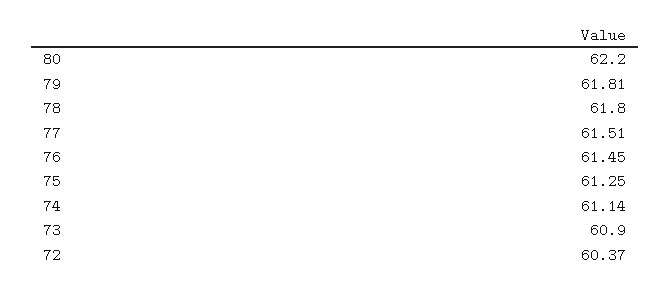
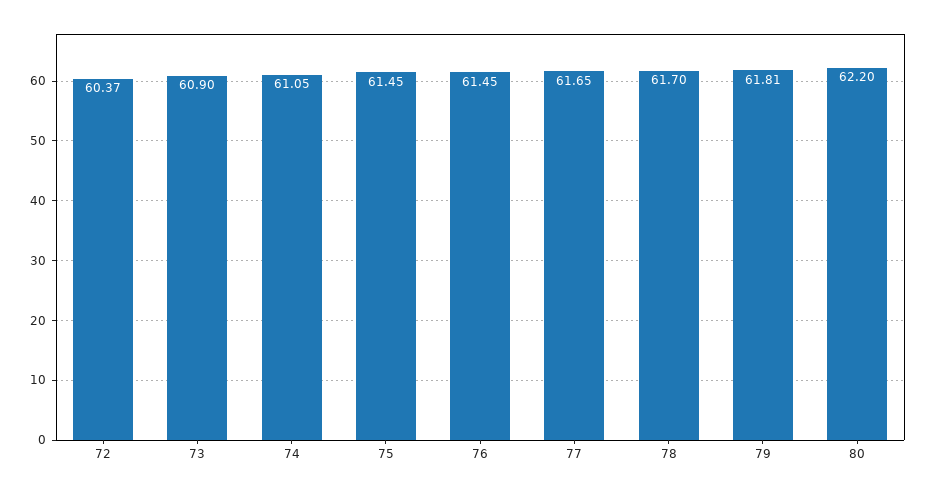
  {
    "80": 62.2,
    "79": 61.81,
-   "78": 61.8,
+   "78": 61.7,
-   "77": 61.51,
+   "77": 61.65,
    "76": 61.45,
-   "75": 61.25,
+   "75": 61.45,
-   "74": 61.14,
+   "74": 61.05,
    "73": 60.9,
    "72": 60.37
  }

